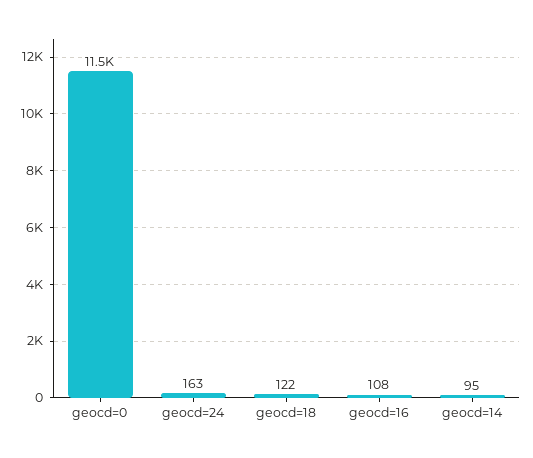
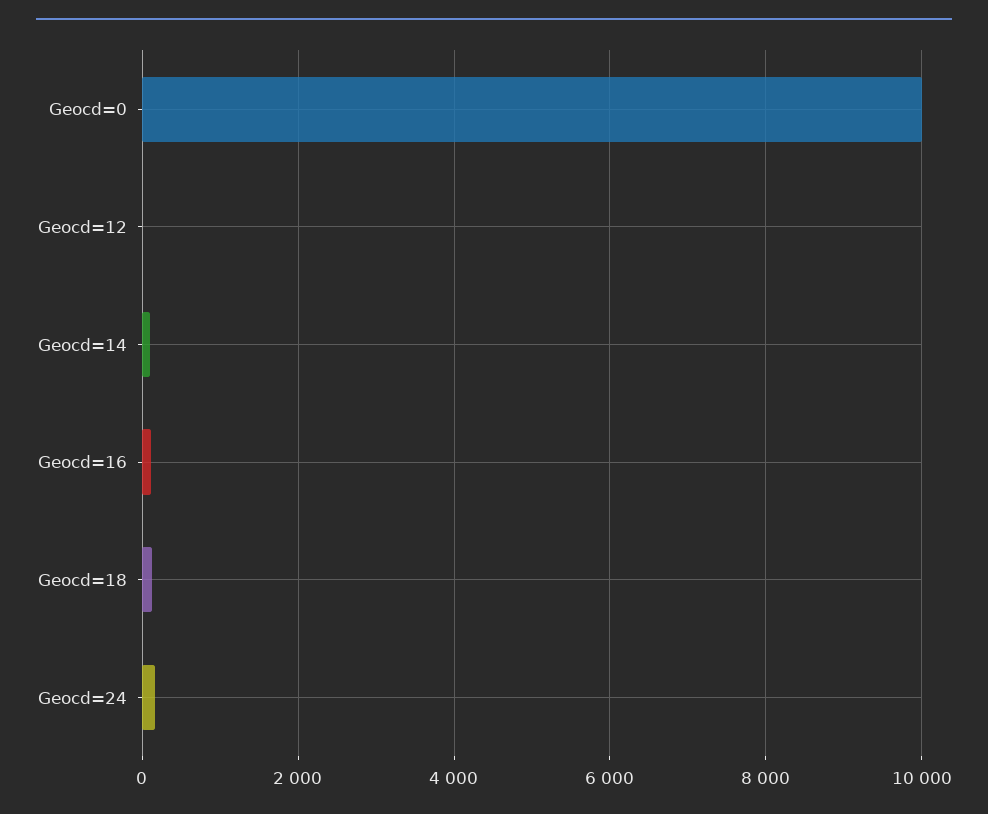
  {
-   "geocd=0": 11500,
+   "geocd=0": 10000,
    "geocd=24": 163,
    "geocd=18": 122,
    "geocd=16": 108,
-   "geocd=14": 95
+   "geocd=14": 95,
+   "Geocd=12": 0
  }

